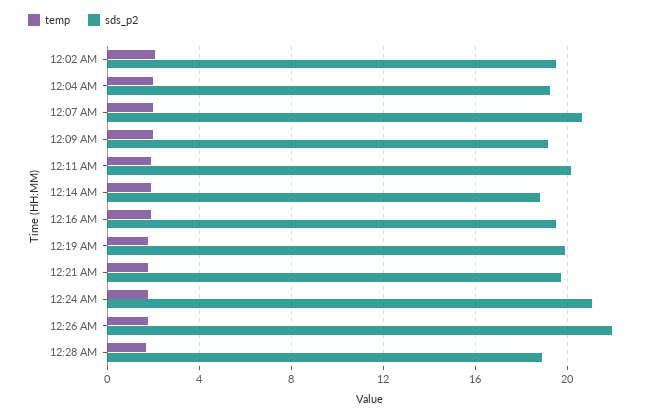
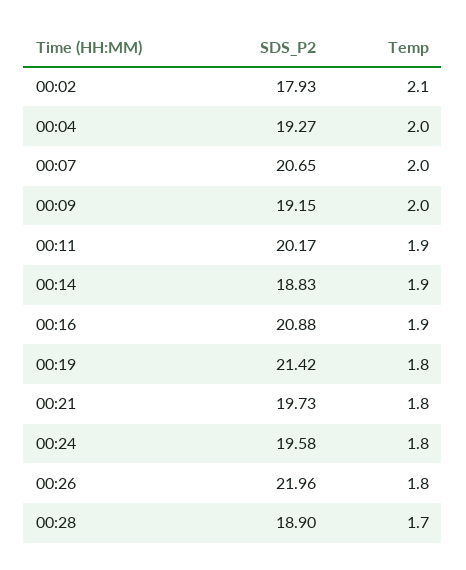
  {
    "temp": {
      "12:02 AM": 2.1,
      "12:04 AM": 2,
      "12:07 AM": 2,
      "12:09 AM": 2,
      "12:11 AM": 1.9,
      "12:14 AM": 1.9,
      "12:16 AM": 1.9,
      "12:19 AM": 1.8,
      "12:21 AM": 1.8,
      "12:24 AM": 1.8,
      "12:26 AM": 1.8,
      "12:28 AM": 1.7
    },
    "sds_p2": {
-     "12:02 AM": 19.5,
+     "12:02 AM": 17.93,
      "12:04 AM": 19.27,
      "12:07 AM": 20.65,
      "12:09 AM": 19.15,
      "12:11 AM": 20.17,
      "12:14 AM": 18.83,
-     "12:16 AM": 19.5,
+     "12:16 AM": 20.88,
-     "12:19 AM": 20,
+     "12:19 AM": 21.42,
      "12:21 AM": 19.73,
-     "12:24 AM": 21,
+     "12:24 AM": 19.58,
      "12:26 AM": 21.96,
      "12:28 AM": 18.9
    }
  }

